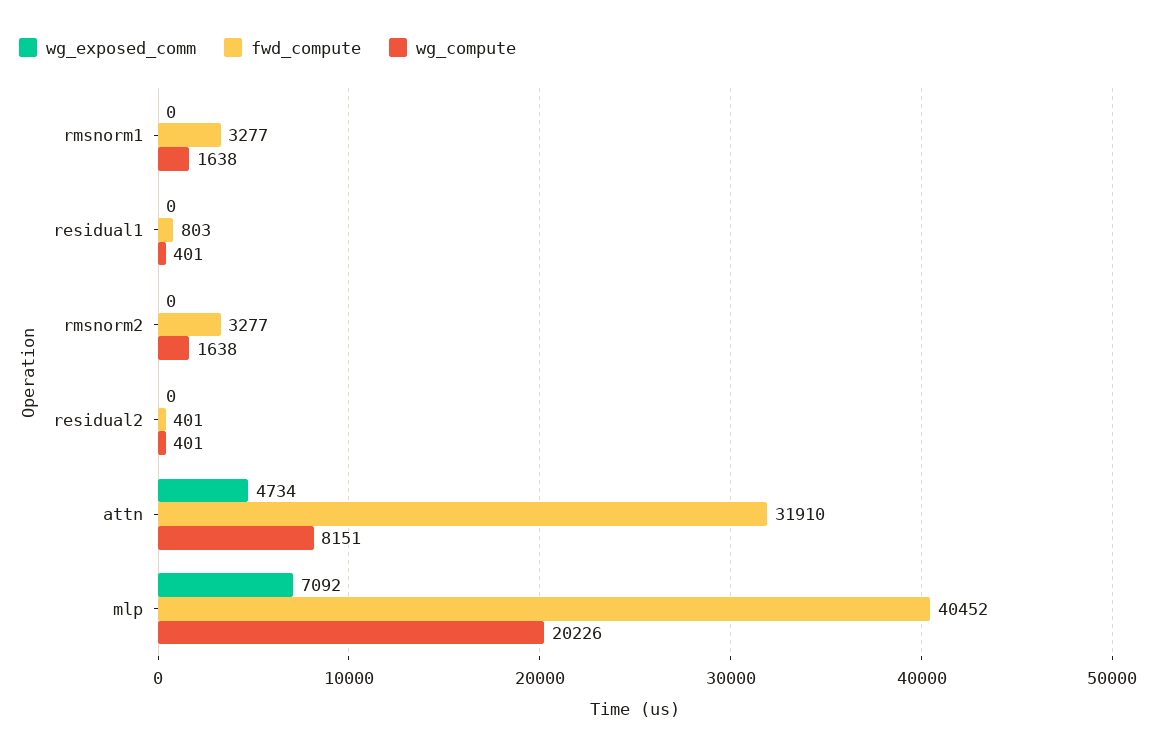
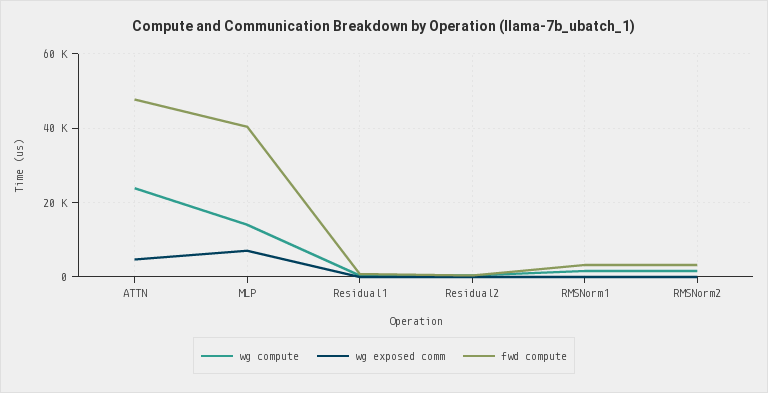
  {
    "wg_exposed_comm": {
      "rmsnorm1": 0,
      "residual1": 0,
      "rmsnorm2": 0,
      "residual2": 0,
      "attn": 4734,
      "mlp": 7092
    },
    "fwd_compute": {
      "rmsnorm1": 3277,
      "residual1": 803,
      "rmsnorm2": 3277,
      "residual2": 401,
-     "attn": 31910,
+     "attn": 48000,
      "mlp": 40452
    },
    "wg_compute": {
      "rmsnorm1": 1638,
      "residual1": 401,
      "rmsnorm2": 1638,
      "residual2": 401,
-     "attn": 8151,
+     "attn": 24000,
-     "mlp": 20226
+     "mlp": 14000
    }
  }

